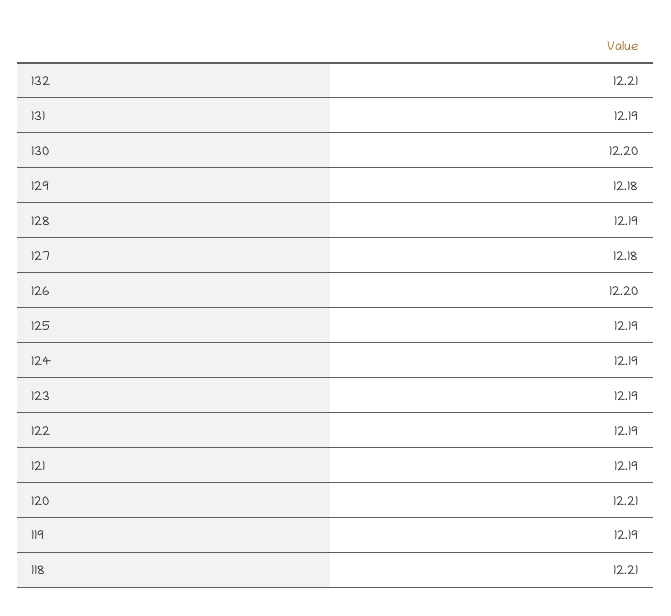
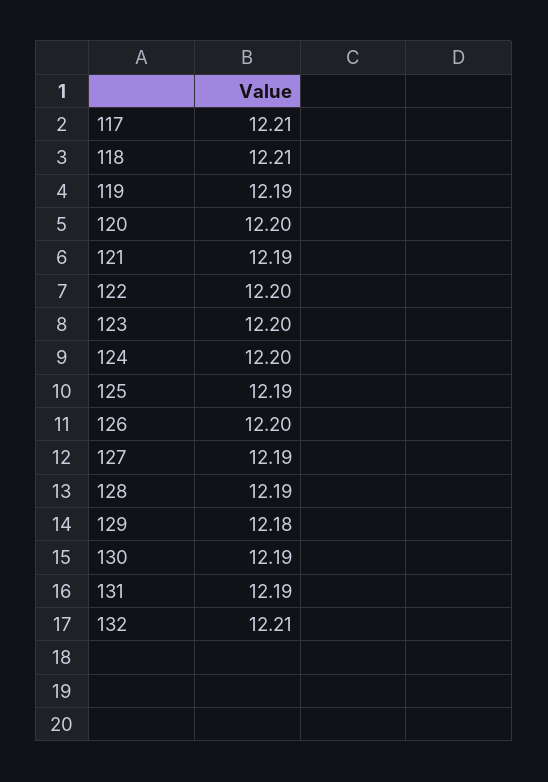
  {
    "132": 12.21,
    "131": 12.19,
-   "130": 12.2,
+   "130": 12.19,
    "129": 12.18,
    "128": 12.19,
-   "127": 12.18,
+   "127": 12.19,
    "126": 12.2,
    "125": 12.19,
-   "124": 12.19,
+   "124": 12.2,
-   "123": 12.19,
+   "123": 12.2,
-   "122": 12.19,
+   "122": 12.2,
    "121": 12.19,
-   "120": 12.21,
+   "120": 12.2,
    "119": 12.19,
-   "118": 12.21
+   "118": 12.21,
+   "117": 12.21
  }

